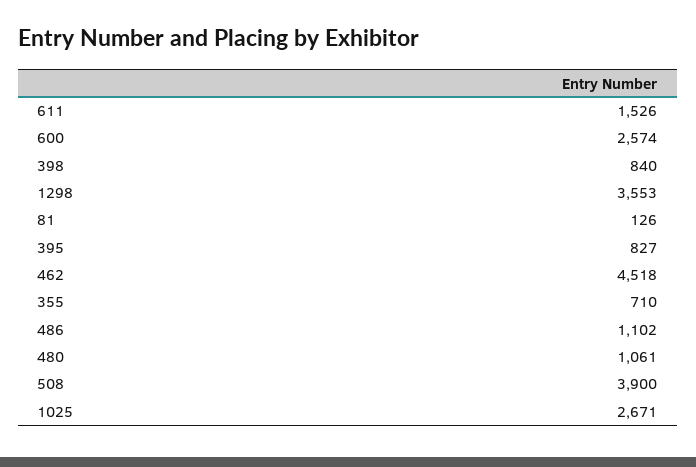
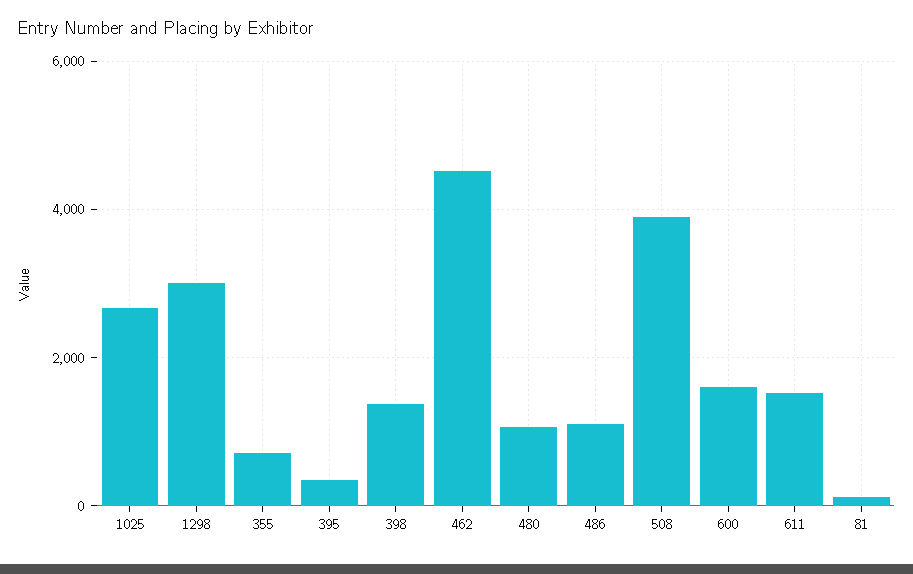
  {
    "611": 1526,
-   "600": 2574,
+   "600": 1600,
-   "398": 840,
+   "398": 1400,
-   "1298": 3553,
+   "1298": 3000,
    "81": 126,
-   "395": 827,
+   "395": 400,
    "462": 4518,
    "355": 710,
    "486": 1102,
    "480": 1061,
    "508": 3900,
    "1025": 2671
  }

